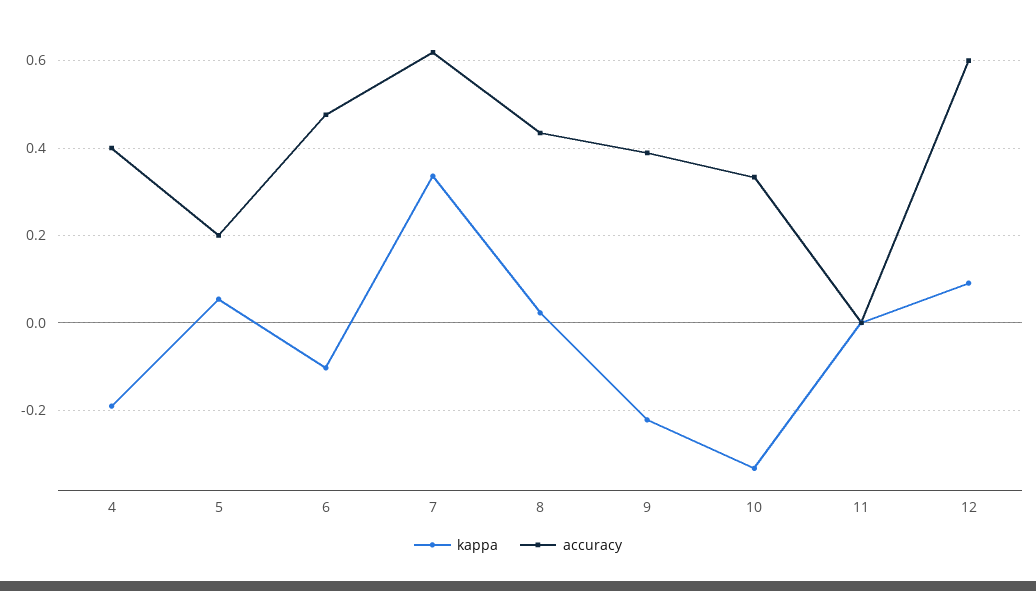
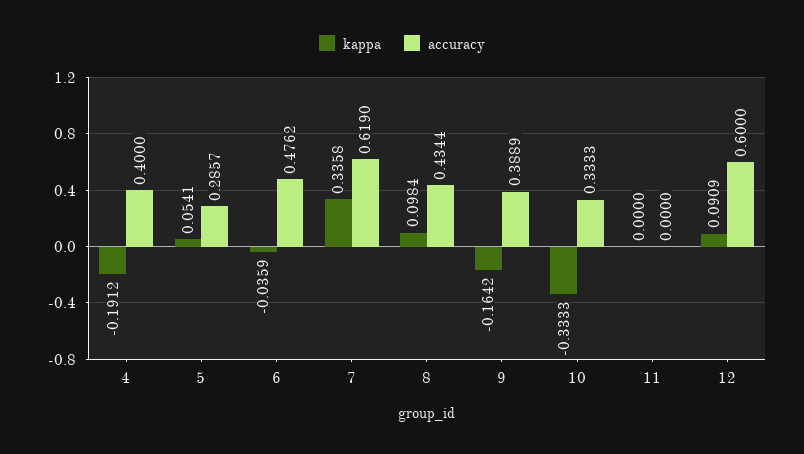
  {
    "kappa": {
      "4": -0.1912,
      "5": 0.0541,
-     "6": -0.1,
+     "6": -0.0359,
      "7": 0.3358,
-     "8": 0.02,
+     "8": 0.0984,
-     "9": -0.22,
+     "9": -0.1642,
      "10": -0.3333,
      "11": 0,
      "12": 0.0909
    },
    "accuracy": {
      "4": 0.4,
-     "5": 0.2,
+     "5": 0.2857,
      "6": 0.4762,
      "7": 0.619,
      "8": 0.4344,
      "9": 0.3889,
      "10": 0.3333,
      "11": 0,
      "12": 0.6
    }
  }

